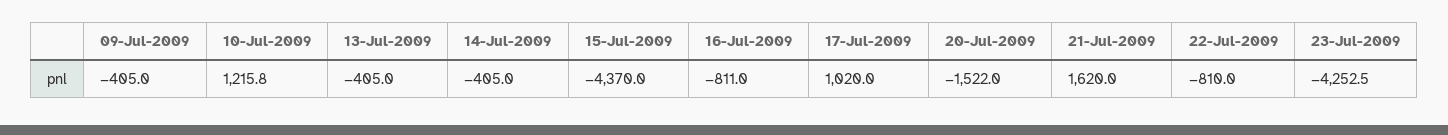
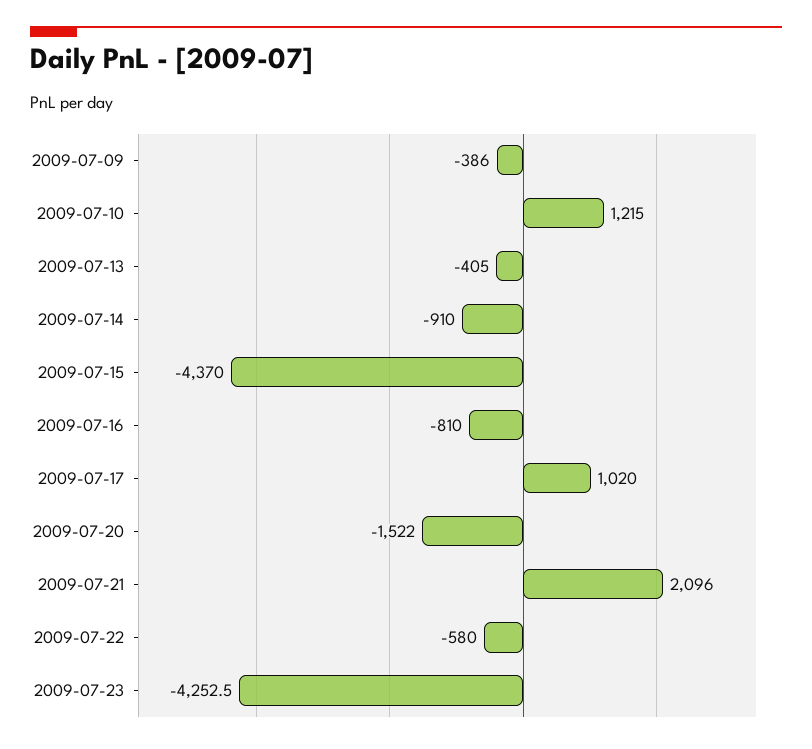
  {
-   "09-Jul-2009": -405,
+   "09-Jul-2009": -386,
-   "10-Jul-2009": 1215.8,
+   "10-Jul-2009": 1215,
    "13-Jul-2009": -405,
-   "14-Jul-2009": -405,
+   "14-Jul-2009": -910,
    "15-Jul-2009": -4370,
-   "16-Jul-2009": -811,
+   "16-Jul-2009": -810,
    "17-Jul-2009": 1020,
    "20-Jul-2009": -1522,
-   "21-Jul-2009": 1620,
+   "21-Jul-2009": 2096,
-   "22-Jul-2009": -810,
+   "22-Jul-2009": -580,
    "23-Jul-2009": -4252.5
  }

